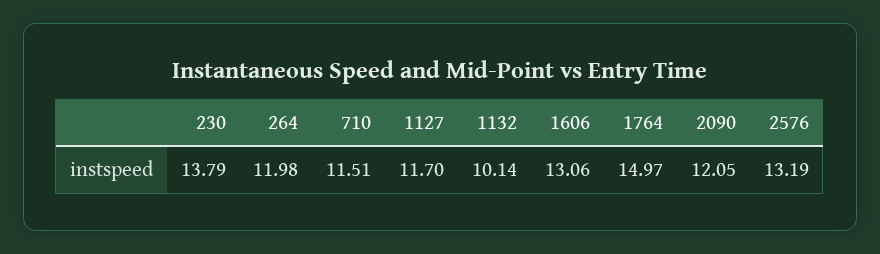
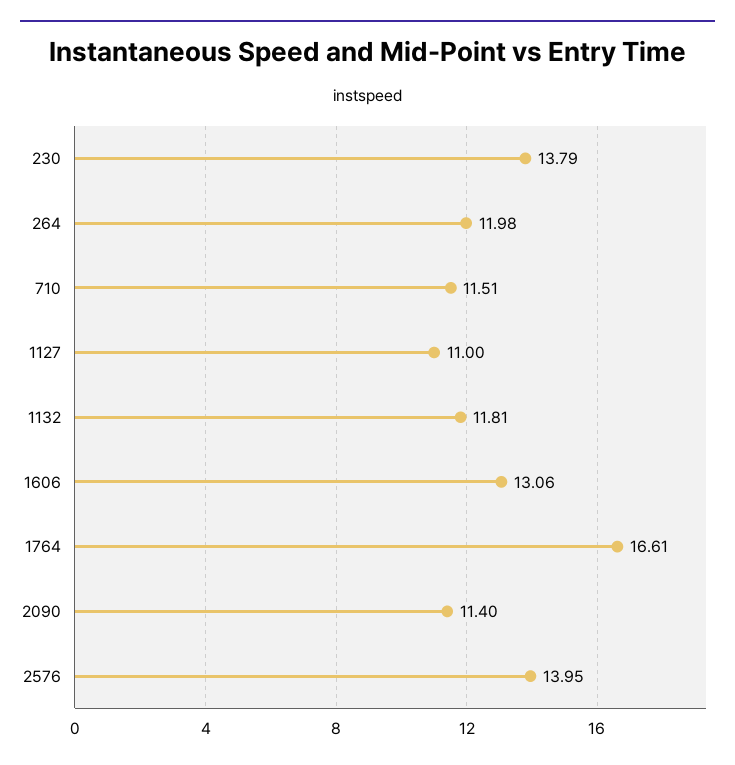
  {
    "230": 13.79,
    "264": 11.98,
    "710": 11.51,
-   "1127": 11.7,
+   "1127": 11,
-   "1132": 10.14,
+   "1132": 11.81,
    "1606": 13.06,
-   "1764": 14.97,
+   "1764": 16.61,
-   "2090": 12.05,
+   "2090": 11.4,
-   "2576": 13.19
+   "2576": 13.95
  }

